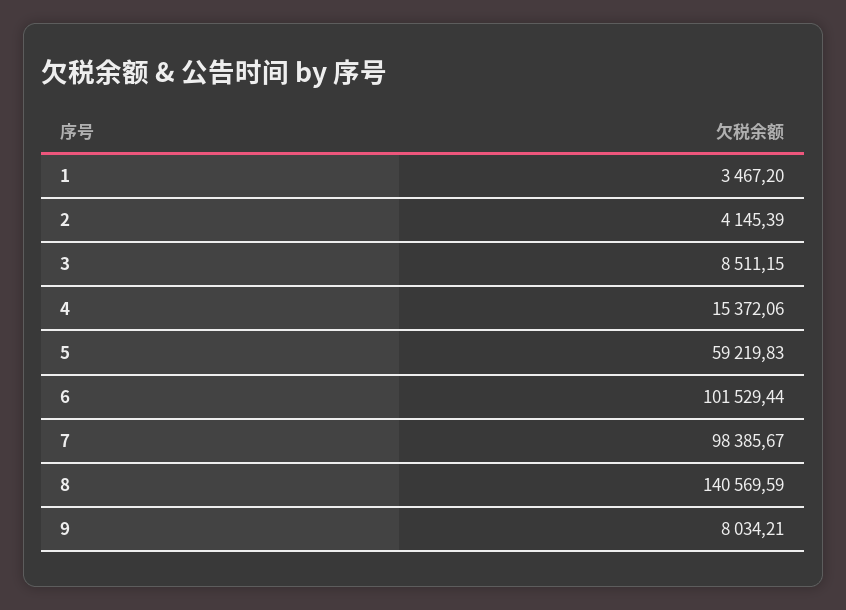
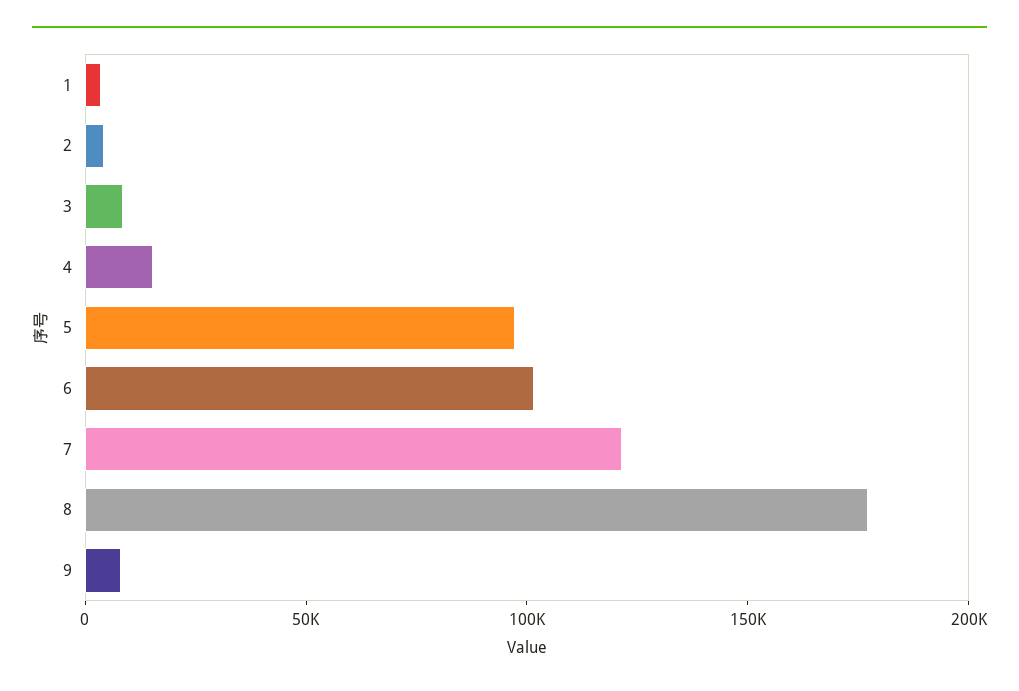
  {
    "1": 3467.2,
    "2": 4145.39,
    "3": 8511.15,
    "4": 15372.06,
-   "5": 59219.83,
+   "5": 100000,
    "6": 101529.44,
-   "7": 98385.67,
+   "7": 120000,
-   "8": 140569.59,
+   "8": 180000,
    "9": 8034.21
  }

